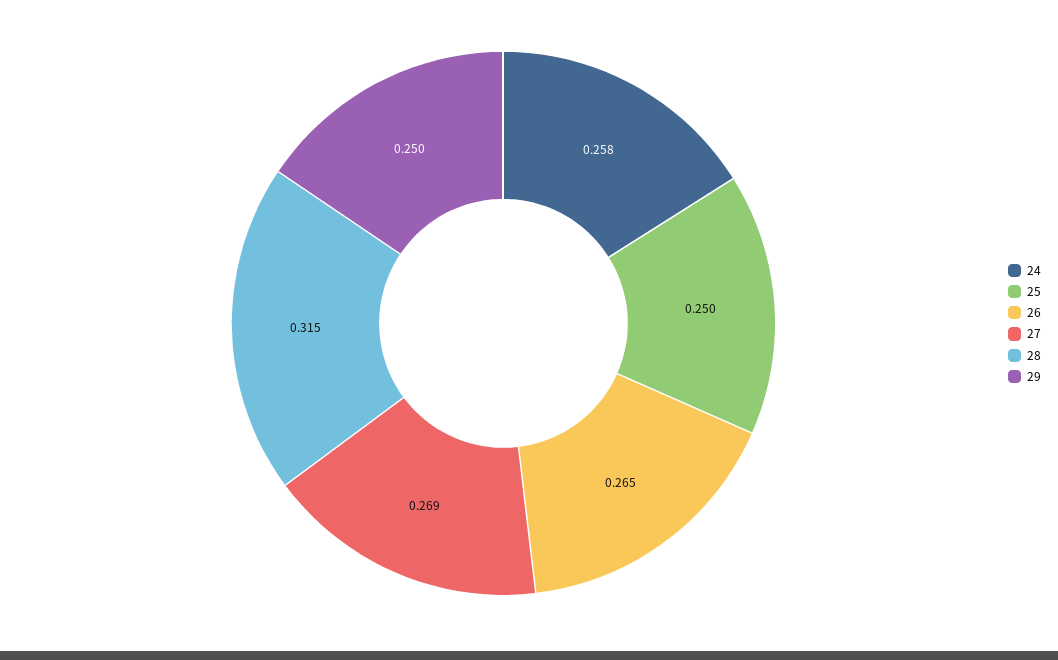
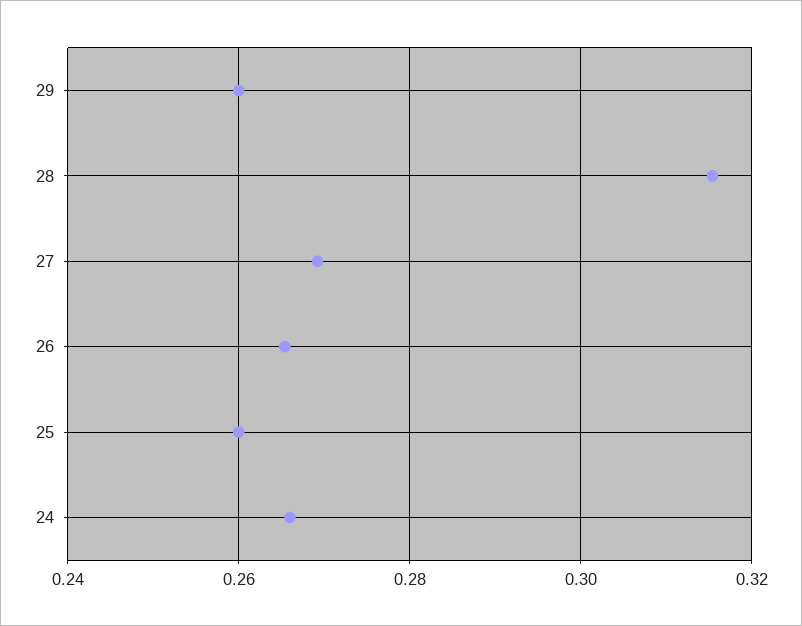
  {
-   "24": 0.258,
+   "24": 0.266,
-   "25": 0.25,
+   "25": 0.26,
    "26": 0.265,
    "27": 0.269,
    "28": 0.315,
-   "29": 0.25
+   "29": 0.26
  }

